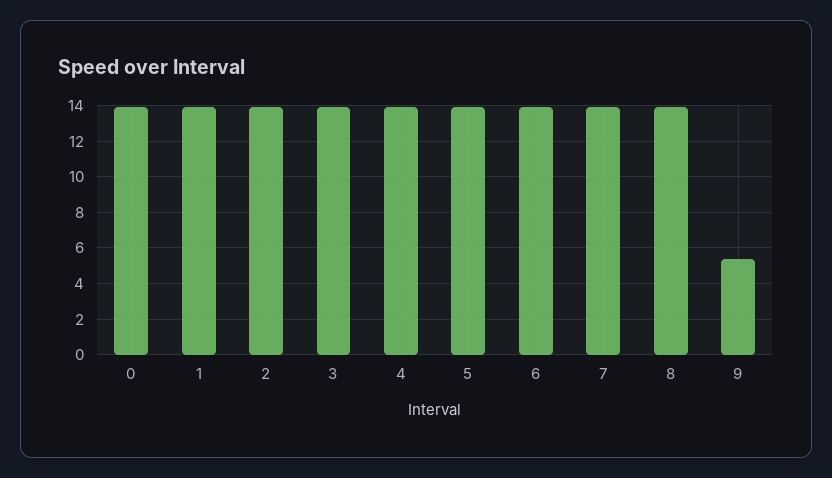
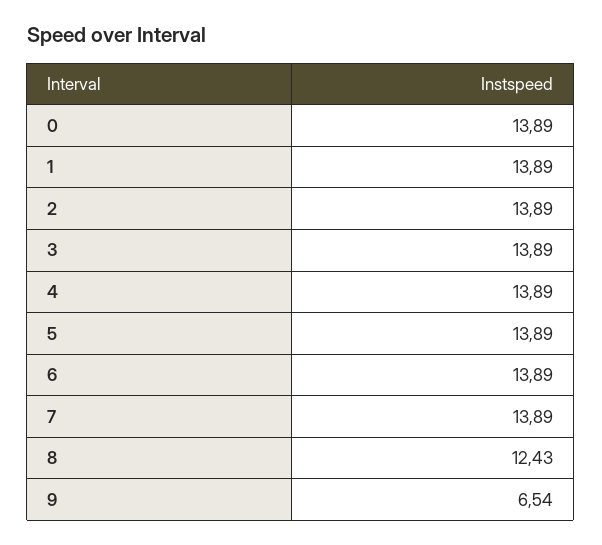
  {
    "0": 13.89,
    "1": 13.89,
    "2": 13.89,
    "3": 13.89,
    "4": 13.89,
    "5": 13.89,
    "6": 13.89,
    "7": 13.89,
-   "8": 14,
+   "8": 12.43,
-   "9": 5.5
+   "9": 6.54
  }

